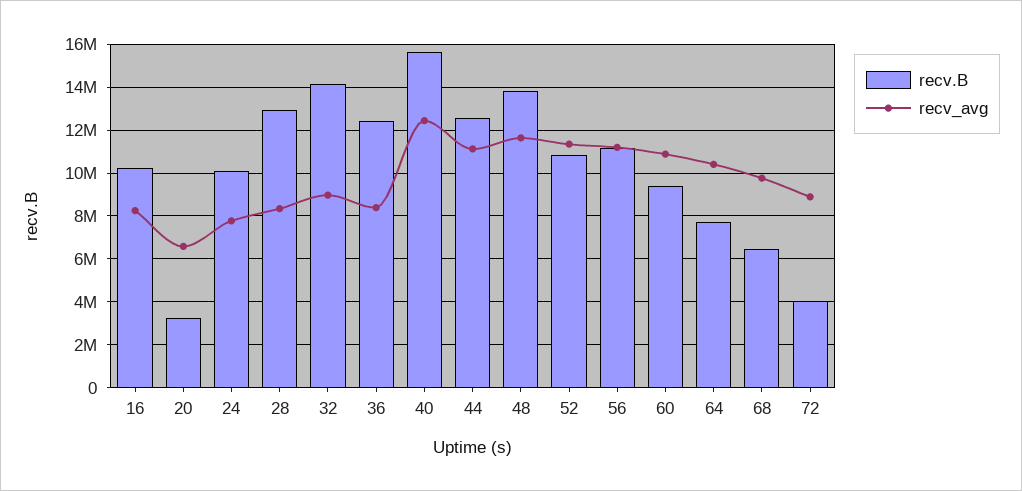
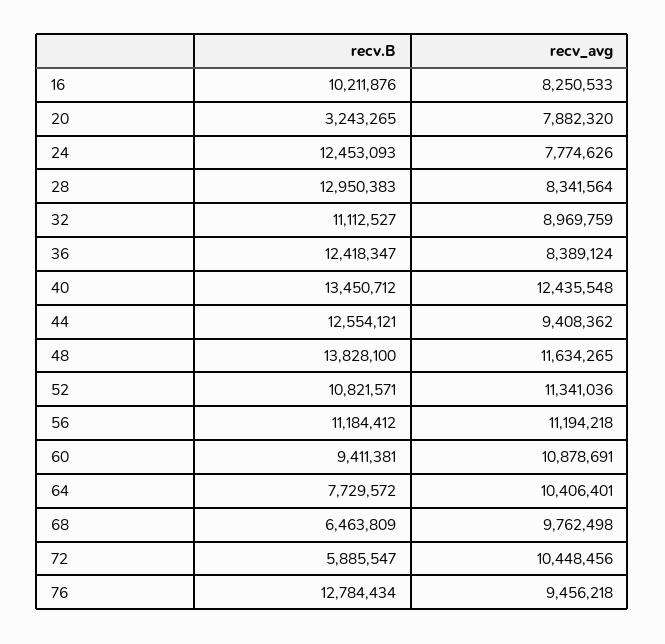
  {
    "recv.B": {
      "16": 10211876,
      "20": 3243265,
-     "24": 10000000,
+     "24": 12453093,
      "28": 12950383,
-     "32": 14000000,
+     "32": 11112527,
      "36": 12418347,
-     "40": 15500000,
+     "40": 13450712,
      "44": 12554121,
      "48": 13828100,
      "52": 10821571,
      "56": 11184412,
      "60": 9411381,
      "64": 7729572,
      "68": 6463809,
-     "72": 4000000
+     "72": 5885547,
+     "76": 12784434
    },
    "recv_avg": {
      "16": 8250533,
-     "20": 6500000,
+     "20": 7882320,
      "24": 7774626,
      "28": 8341564,
      "32": 8969759,
      "36": 8389124,
      "40": 12435548,
-     "44": 11000000,
+     "44": 9408362,
      "48": 11634265,
      "52": 11341036,
      "56": 11194218,
      "60": 10878691,
      "64": 10406401,
      "68": 9762498,
-     "72": 9000000
+     "72": 10448456,
+     "76": 9456218
    }
  }

